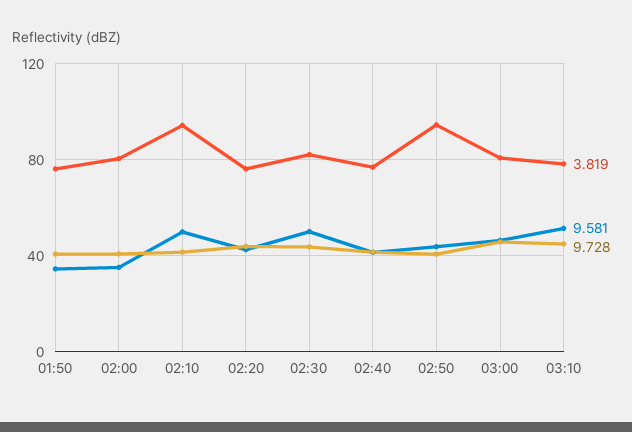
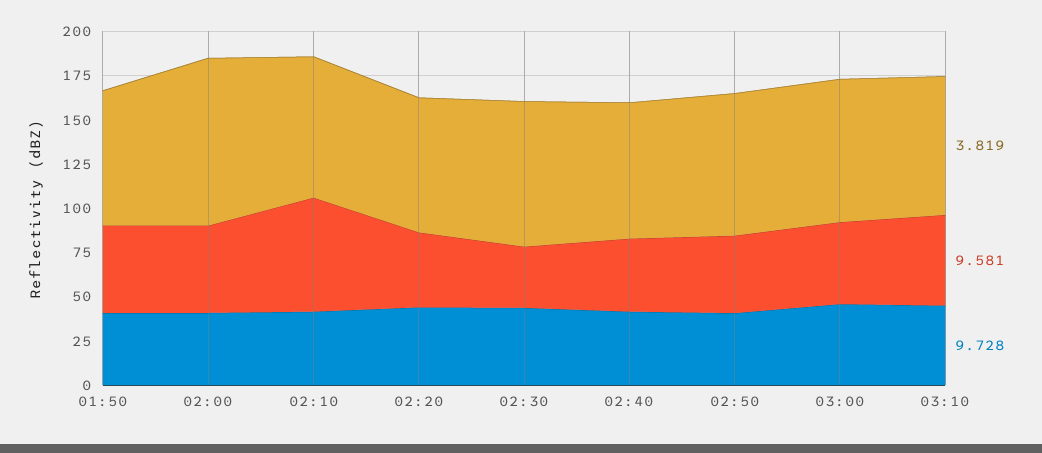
  {
    "3.819": {
      "01:50": 75,
-     "02:00": 80,
+     "02:00": 95,
-     "02:10": 95,
+     "02:10": 80,
      "02:20": 75,
      "02:30": 80,
      "02:40": 75,
-     "02:50": 95,
+     "02:50": 80,
      "03:00": 80,
      "03:10": 80
    },
    "9.581": {
-     "01:50": 35,
+     "01:50": 50,
-     "02:00": 35,
+     "02:00": 50,
-     "02:10": 50,
+     "02:10": 65,
      "02:20": 45,
-     "02:30": 50,
+     "02:30": 35,
      "02:40": 40,
      "02:50": 45,
      "03:00": 45,
      "03:10": 50
    },
    "9.728": {
      "01:50": 40,
      "02:00": 40,
      "02:10": 40,
      "02:20": 45,
      "02:30": 45,
      "02:40": 40,
      "02:50": 40,
      "03:00": 45,
      "03:10": 45
    }
  }

